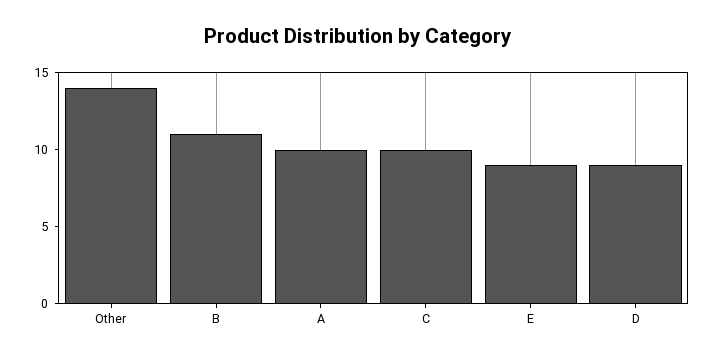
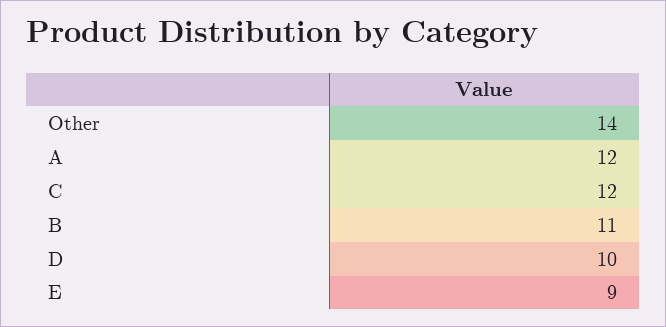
  {
    "Other": 14,
    "B": 11,
-   "A": 10,
+   "A": 12,
-   "C": 10,
+   "C": 12,
    "E": 9,
-   "D": 9
+   "D": 10
  }

